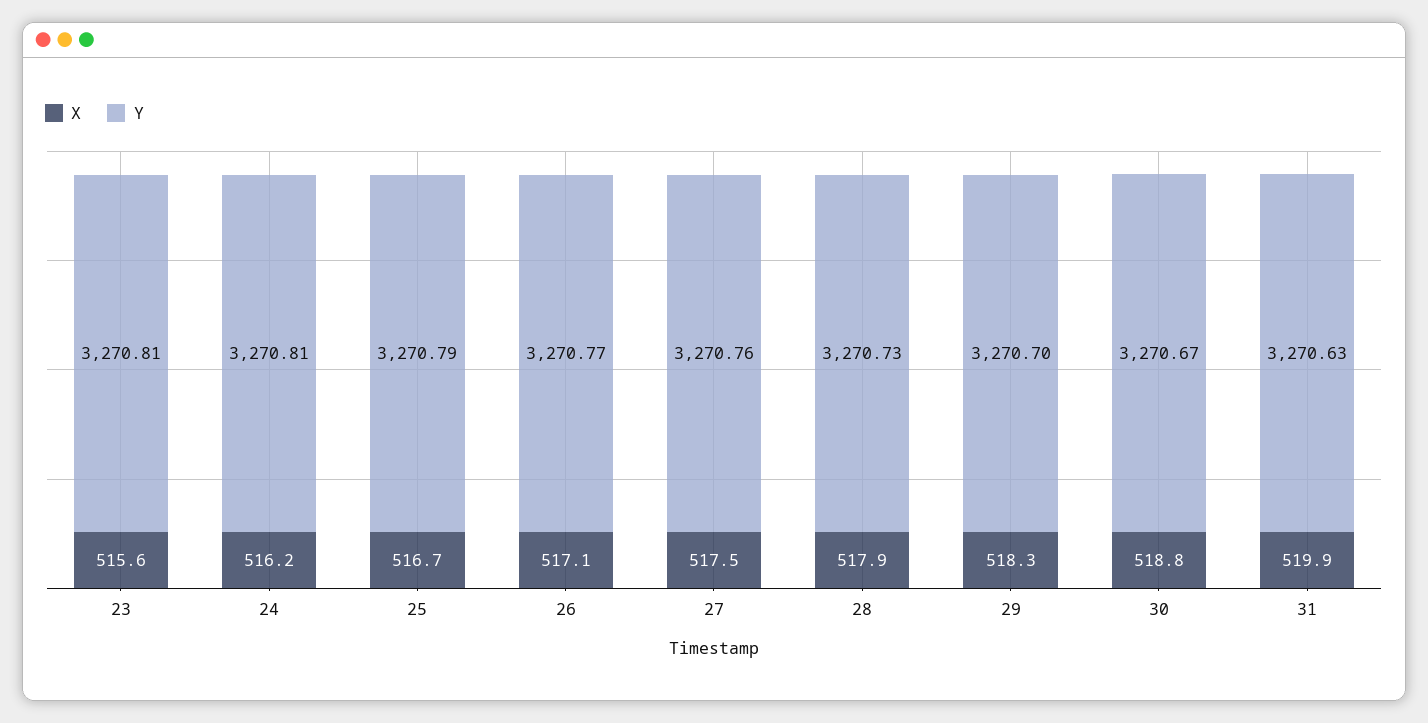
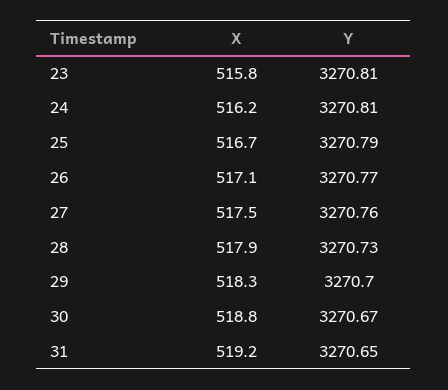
  {
    "X": {
-     "23": 515.6,
+     "23": 515.8,
      "24": 516.2,
      "25": 516.7,
      "26": 517.1,
      "27": 517.5,
      "28": 517.9,
      "29": 518.3,
      "30": 518.8,
-     "31": 519.9
+     "31": 519.2
    },
    "Y": {
      "23": 3270.81,
      "24": 3270.81,
      "25": 3270.79,
      "26": 3270.77,
      "27": 3270.76,
      "28": 3270.73,
      "29": 3270.7,
      "30": 3270.67,
-     "31": 3270.63
+     "31": 3270.65
    }
  }

